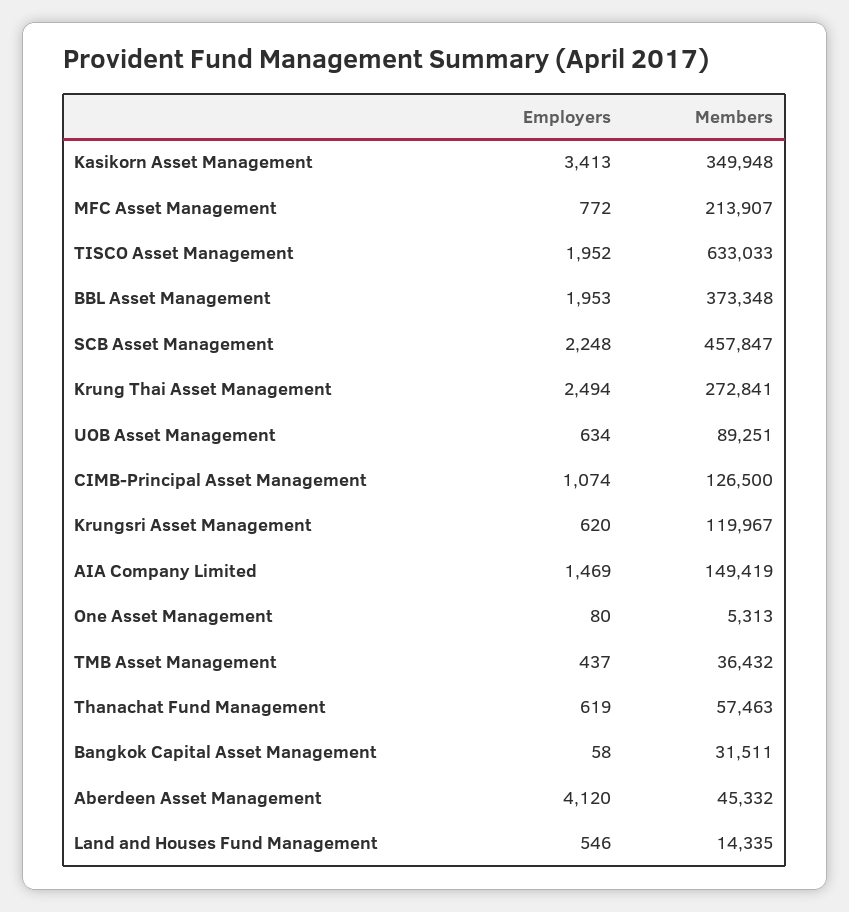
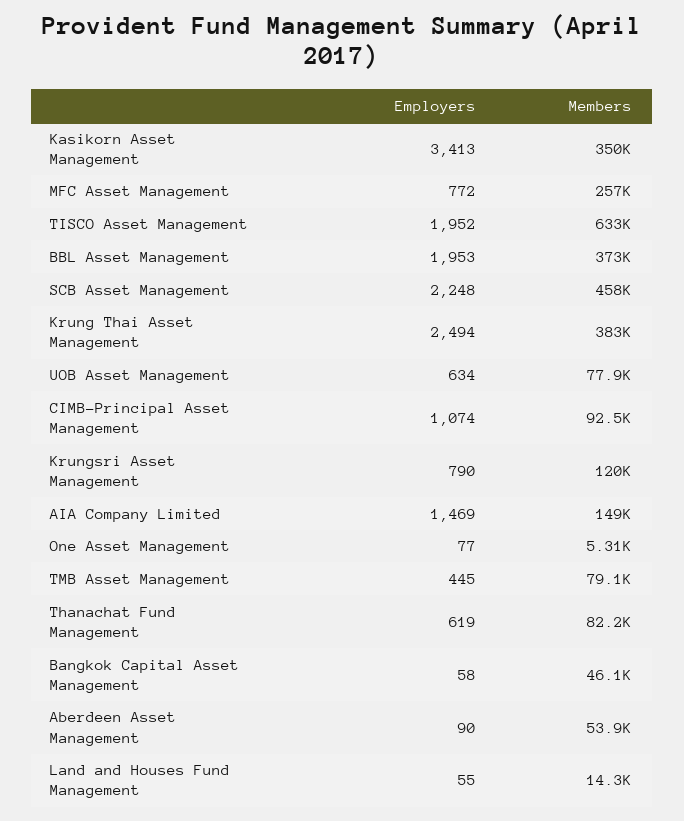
  {
    "Employers": {
      "Kasikorn Asset Management": 3413,
      "MFC Asset Management": 772,
      "TISCO Asset Management": 1952,
      "BBL Asset Management": 1953,
      "SCB Asset Management": 2248,
      "Krung Thai Asset Management": 2494,
      "UOB Asset Management": 634,
      "CIMB-Principal Asset Management": 1074,
-     "Krungsri Asset Management": 620,
+     "Krungsri Asset Management": 790,
      "AIA Company Limited": 1469,
-     "One Asset Management": 80,
+     "One Asset Management": 77,
-     "TMB Asset Management": 437,
+     "TMB Asset Management": 445,
      "Thanachat Fund Management": 619,
      "Bangkok Capital Asset Management": 58,
-     "Aberdeen Asset Management": 4120,
+     "Aberdeen Asset Management": 90,
-     "Land and Houses Fund Management": 546
+     "Land and Houses Fund Management": 55
    },
    "Members": {
      "Kasikorn Asset Management": 349948,
-     "MFC Asset Management": 213907,
+     "MFC Asset Management": 257000,
      "TISCO Asset Management": 633033,
      "BBL Asset Management": 373348,
      "SCB Asset Management": 457847,
-     "Krung Thai Asset Management": 272841,
+     "Krung Thai Asset Management": 383000,
-     "UOB Asset Management": 89251,
+     "UOB Asset Management": 77900,
-     "CIMB-Principal Asset Management": 126500,
+     "CIMB-Principal Asset Management": 92500,
      "Krungsri Asset Management": 119967,
      "AIA Company Limited": 149419,
      "One Asset Management": 5313,
-     "TMB Asset Management": 36432,
+     "TMB Asset Management": 79100,
-     "Thanachat Fund Management": 57463,
+     "Thanachat Fund Management": 82200,
-     "Bangkok Capital Asset Management": 31511,
+     "Bangkok Capital Asset Management": 46100,
-     "Aberdeen Asset Management": 45332,
+     "Aberdeen Asset Management": 53900,
      "Land and Houses Fund Management": 14335
    }
  }

